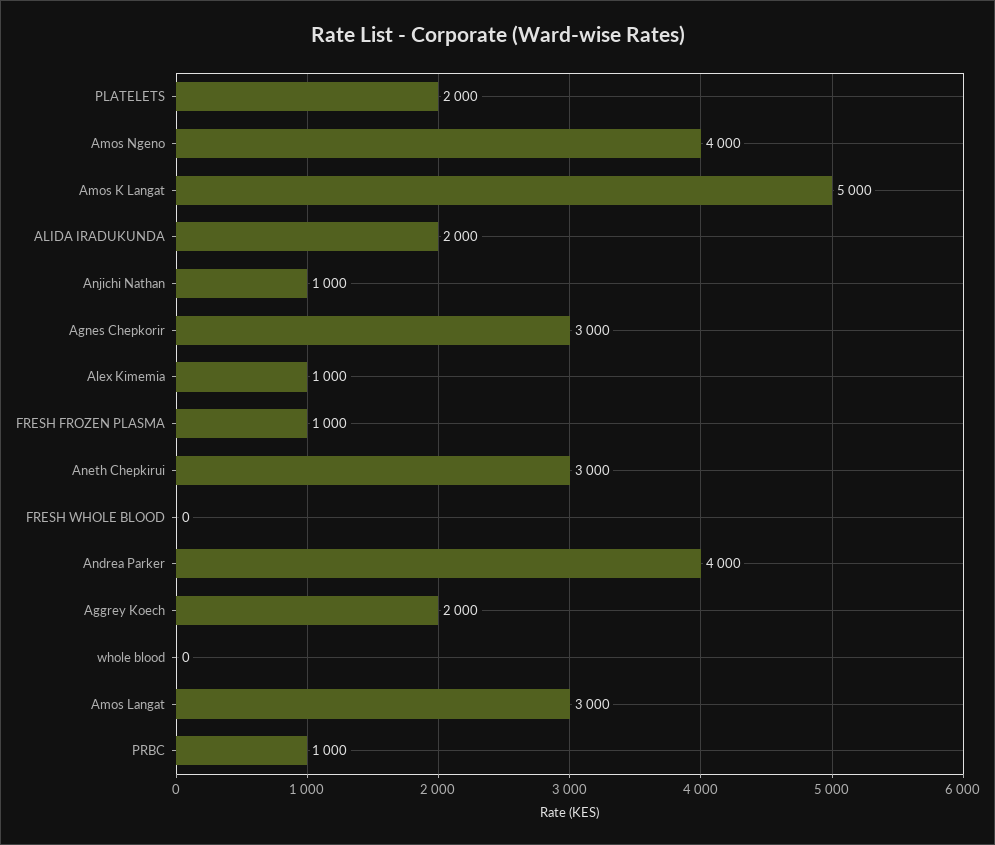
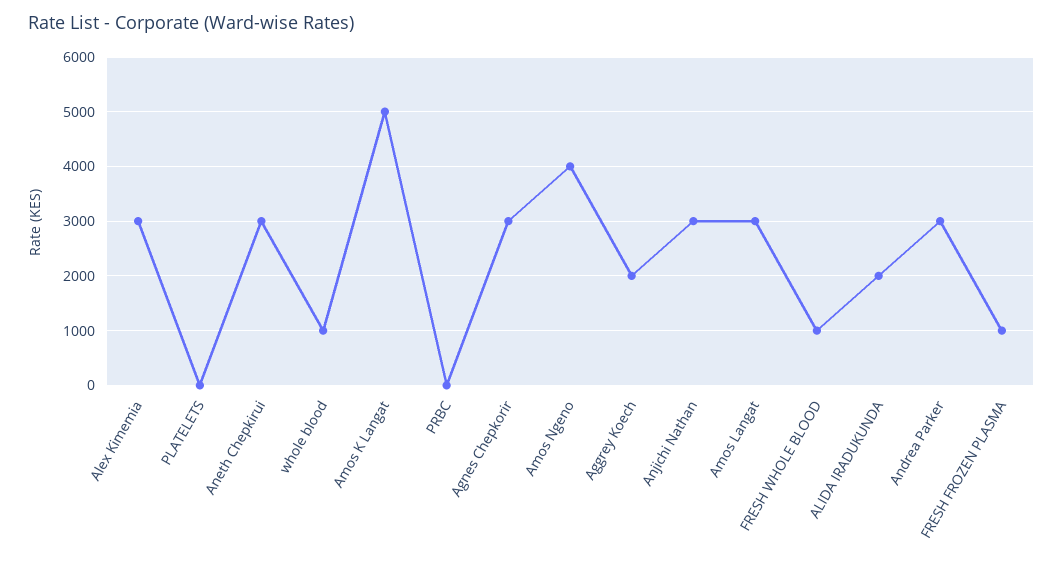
  {
-   "PLATELETS": 2000,
+   "PLATELETS": 0,
    "Amos Ngeno": 4000,
    "Amos K Langat": 5000,
    "ALIDA IRADUKUNDA": 2000,
-   "Anjichi Nathan": 1000,
+   "Anjichi Nathan": 3000,
    "Agnes Chepkorir": 3000,
-   "Alex Kimemia": 1000,
+   "Alex Kimemia": 3000,
    "FRESH FROZEN PLASMA": 1000,
    "Aneth Chepkirui": 3000,
-   "FRESH WHOLE BLOOD": 0,
+   "FRESH WHOLE BLOOD": 1000,
-   "Andrea Parker": 4000,
+   "Andrea Parker": 3000,
    "Aggrey Koech": 2000,
-   "whole blood": 0,
+   "whole blood": 1000,
    "Amos Langat": 3000,
-   "PRBC": 1000
+   "PRBC": 0
  }

